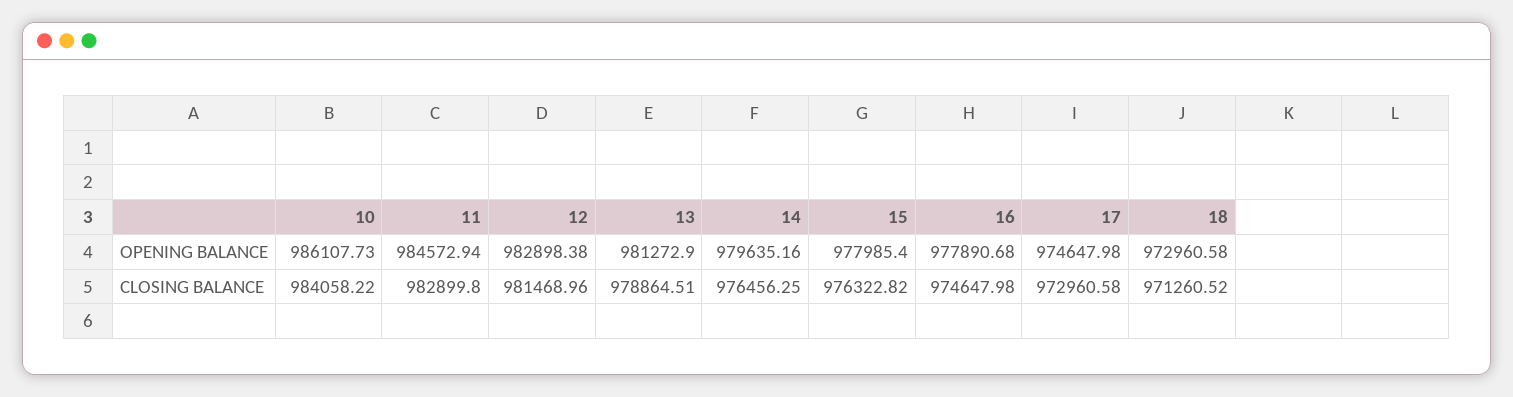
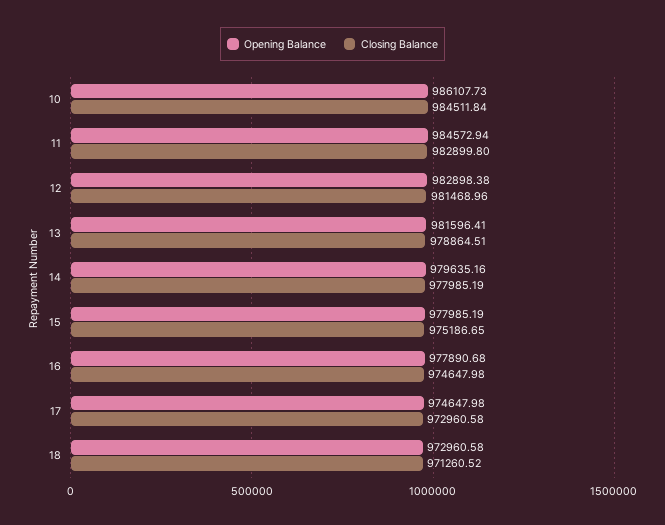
  {
    "OPENING BALANCE": {
      "10": 986107.73,
      "11": 984572.94,
      "12": 982898.38,
-     "13": 981272.9,
+     "13": 981596.41,
      "14": 979635.16,
-     "15": 977985.4,
+     "15": 977985.19,
      "16": 977890.68,
      "17": 974647.98,
      "18": 972960.58
    },
    "CLOSING BALANCE": {
-     "10": 984058.22,
+     "10": 984511.84,
      "11": 982899.8,
      "12": 981468.96,
      "13": 978864.51,
-     "14": 976456.25,
+     "14": 977985.19,
-     "15": 976322.82,
+     "15": 975186.65,
      "16": 974647.98,
      "17": 972960.58,
      "18": 971260.52
    }
  }

